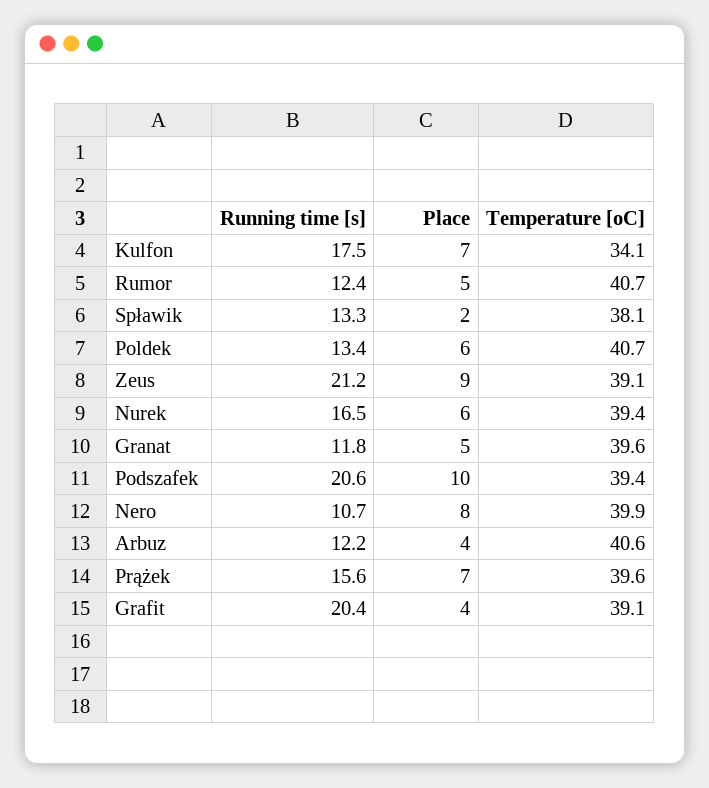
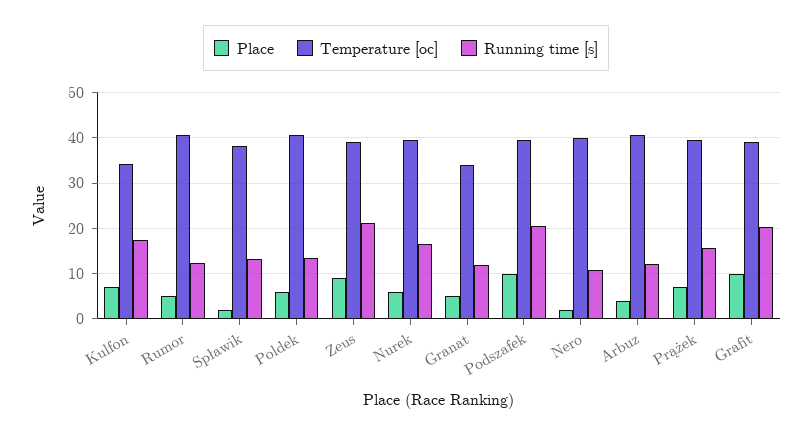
  {
    "Running time [s]": {
      "Kulfon": 17.5,
      "Rumor": 12.4,
      "Spławik": 13.3,
      "Poldek": 13.4,
      "Zeus": 21.2,
      "Nurek": 16.5,
      "Granat": 11.8,
      "Podszafek": 20.6,
      "Nero": 10.7,
      "Arbuz": 12.2,
      "Prążek": 15.6,
      "Grafit": 20.4
    },
    "Place": {
      "Kulfon": 7,
      "Rumor": 5,
      "Spławik": 2,
      "Poldek": 6,
      "Zeus": 9,
      "Nurek": 6,
      "Granat": 5,
      "Podszafek": 10,
-     "Nero": 8,
+     "Nero": 2,
      "Arbuz": 4,
      "Prążek": 7,
-     "Grafit": 4
+     "Grafit": 10
    },
    "Temperature [oC]": {
      "Kulfon": 34.1,
      "Rumor": 40.7,
      "Spławik": 38.1,
      "Poldek": 40.7,
      "Zeus": 39.1,
      "Nurek": 39.4,
-     "Granat": 39.6,
+     "Granat": 34,
      "Podszafek": 39.4,
      "Nero": 39.9,
      "Arbuz": 40.6,
      "Prążek": 39.6,
      "Grafit": 39.1
    }
  }

